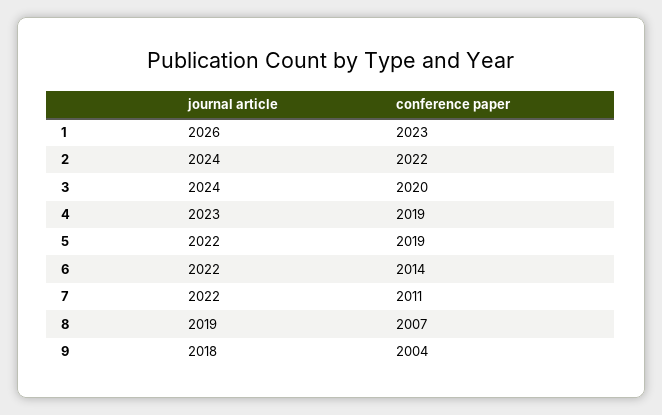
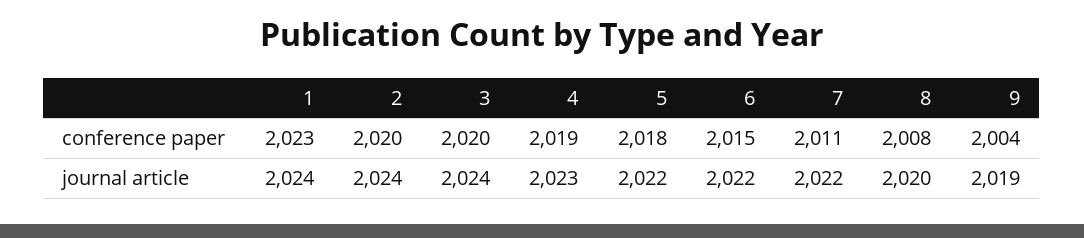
  {
    "journal article": {
-     "1": 2026,
+     "1": 2024,
      "2": 2024,
      "3": 2024,
      "4": 2023,
      "5": 2022,
      "6": 2022,
      "7": 2022,
-     "8": 2019,
+     "8": 2020,
-     "9": 2018
+     "9": 2019
    },
    "conference paper": {
      "1": 2023,
-     "2": 2022,
+     "2": 2020,
      "3": 2020,
      "4": 2019,
-     "5": 2019,
+     "5": 2018,
-     "6": 2014,
+     "6": 2015,
      "7": 2011,
-     "8": 2007,
+     "8": 2008,
      "9": 2004
    }
  }

